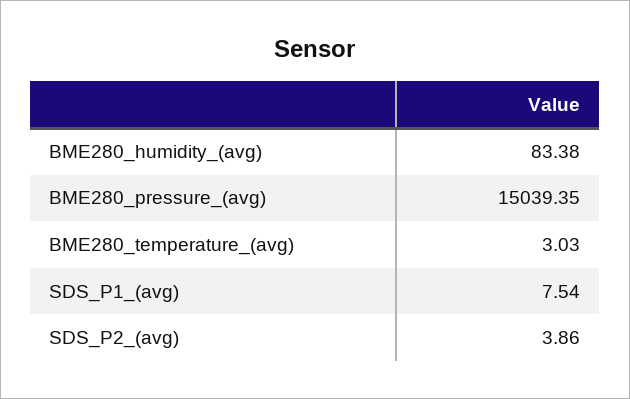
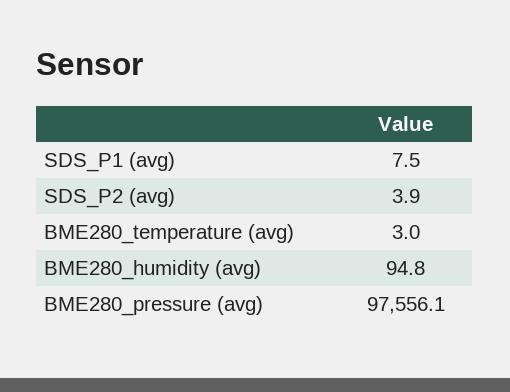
  {
-   "BME280_humidity_(avg)": 83.38,
+   "BME280_humidity_(avg)": 94.8,
-   "BME280_pressure_(avg)": 15039.35,
+   "BME280_pressure_(avg)": 97556.1,
    "BME280_temperature_(avg)": 3.03,
    "SDS_P1_(avg)": 7.54,
    "SDS_P2_(avg)": 3.86
  }

